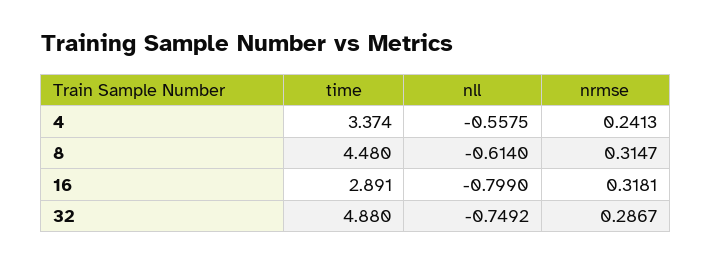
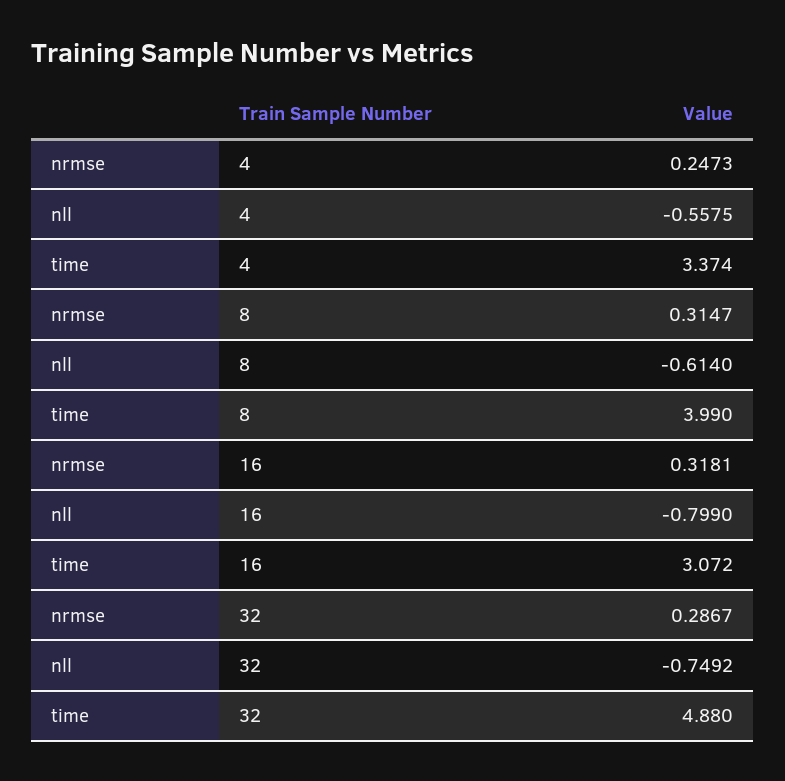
  {
    "time": {
      "4": 3.374,
-     "8": 4.48,
+     "8": 3.99,
-     "16": 2.891,
+     "16": 3.072,
      "32": 4.88
    },
    "nll": {
      "4": -0.5575,
      "8": -0.614,
      "16": -0.799,
      "32": -0.7492
    },
    "nrmse": {
-     "4": 0.2413,
+     "4": 0.2473,
      "8": 0.3147,
      "16": 0.3181,
      "32": 0.2867
    }
  }

